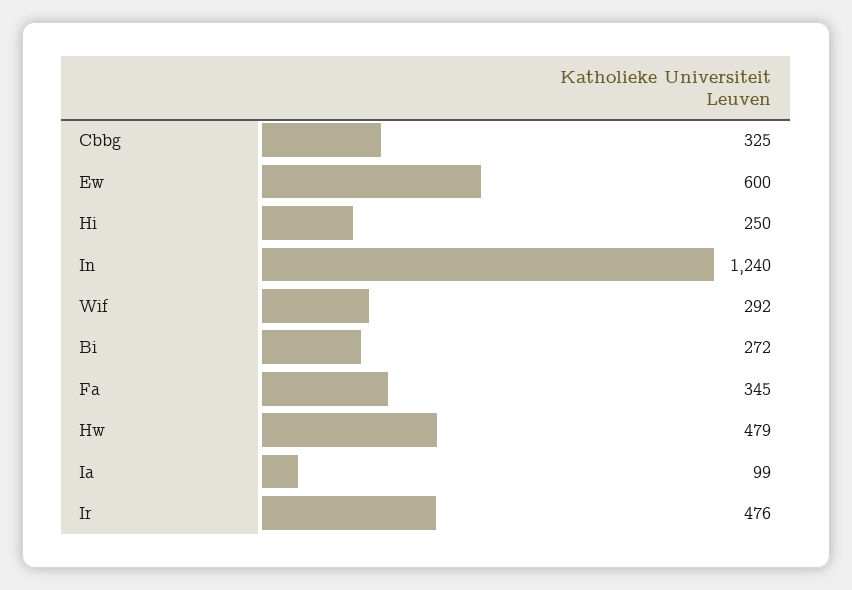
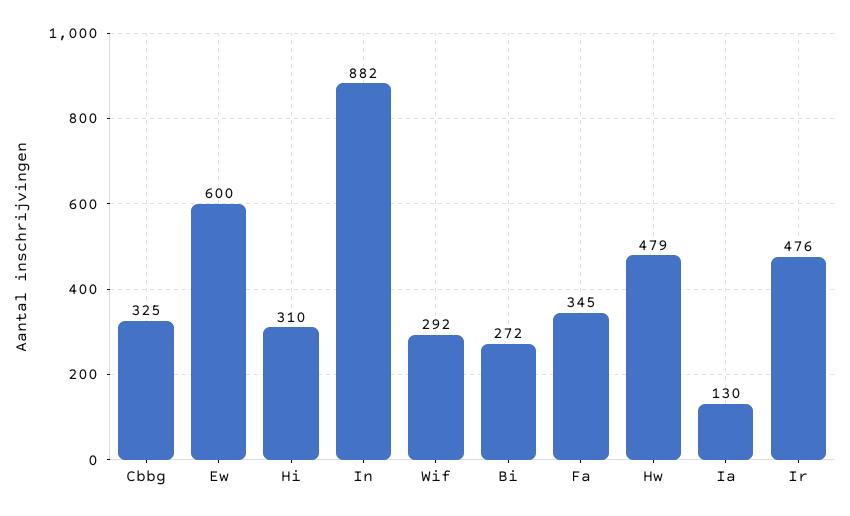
  {
    "Cbbg": 325,
    "Ew": 600,
-   "Hi": 250,
+   "Hi": 310,
-   "In": 1240,
+   "In": 882,
    "Wif": 292,
    "Bi": 272,
    "Fa": 345,
    "Hw": 479,
-   "Ia": 99,
+   "Ia": 130,
    "Ir": 476
  }

